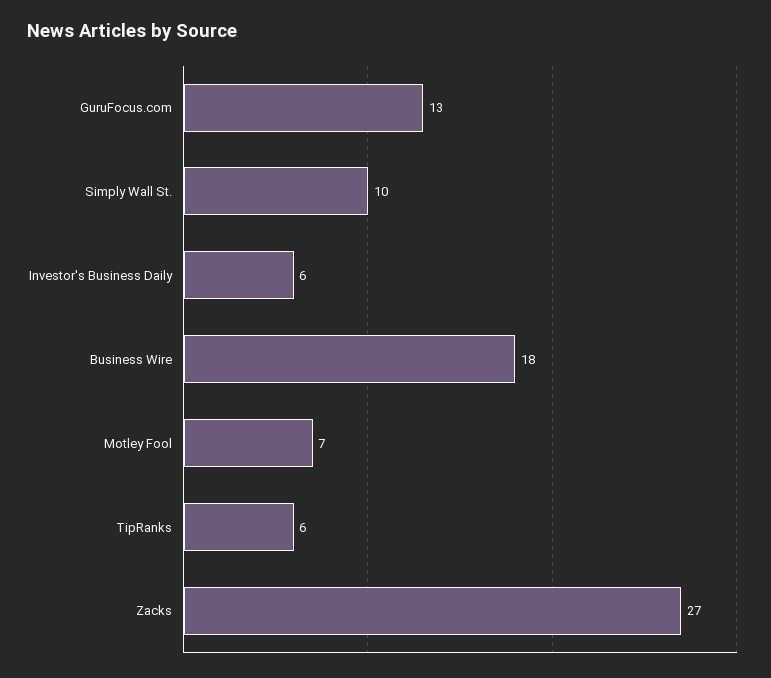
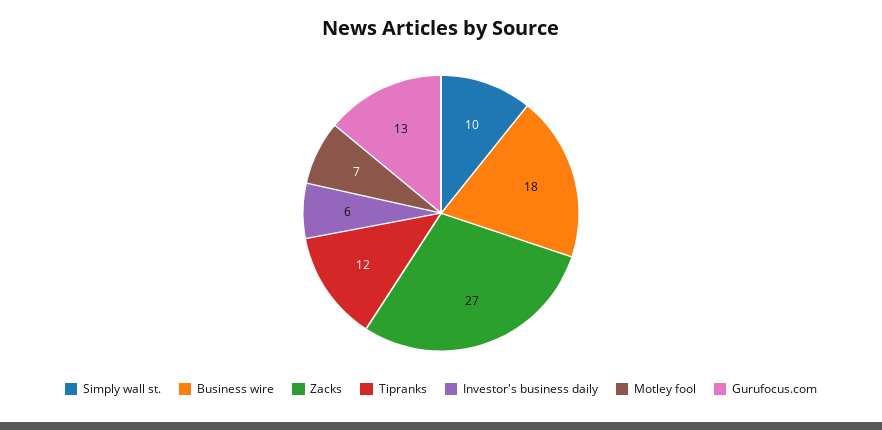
  {
    "GuruFocus.com": 13,
    "Simply Wall St.": 10,
    "Investor's Business Daily": 6,
    "Business Wire": 18,
    "Motley Fool": 7,
-   "TipRanks": 6,
+   "TipRanks": 12,
    "Zacks": 27
  }

